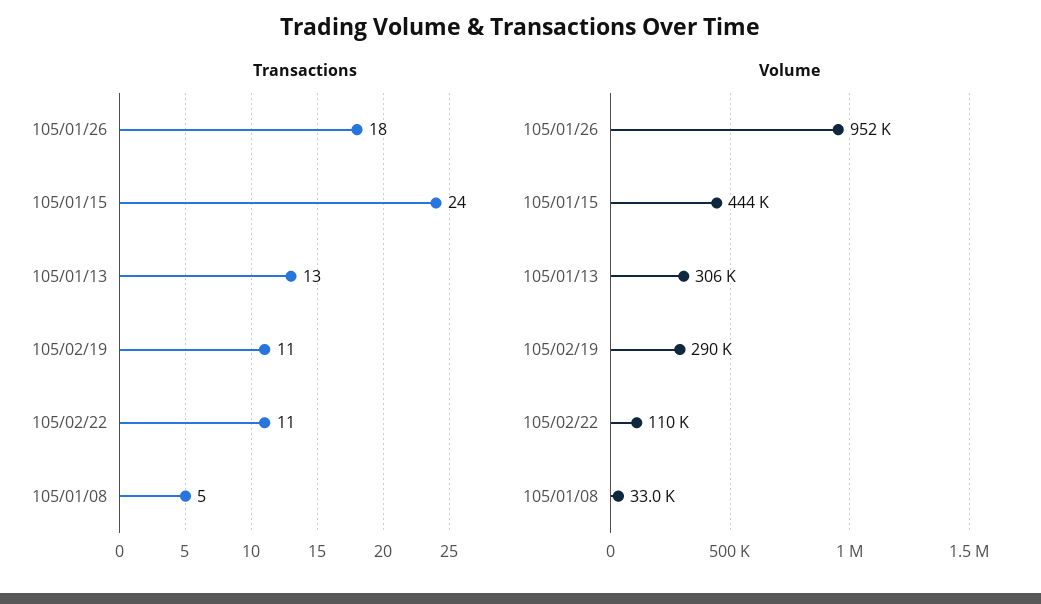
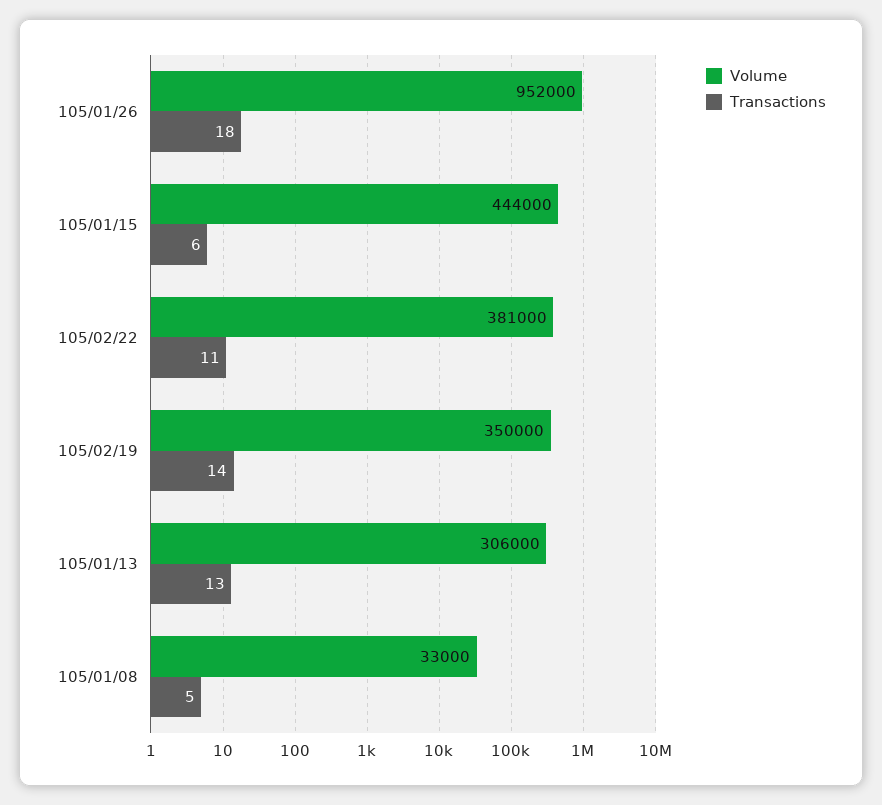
  {
    "Transactions": {
      "105/01/26": 18,
-     "105/01/15": 24,
+     "105/01/15": 6,
      "105/01/13": 13,
-     "105/02/19": 11,
+     "105/02/19": 14,
      "105/02/22": 11,
      "105/01/08": 5
    },
    "Volume": {
      "105/01/26": 952000,
      "105/01/15": 444000,
      "105/01/13": 306000,
-     "105/02/19": 290000,
+     "105/02/19": 350000,
-     "105/02/22": 110000,
+     "105/02/22": 381000,
      "105/01/08": 33000
    }
  }

